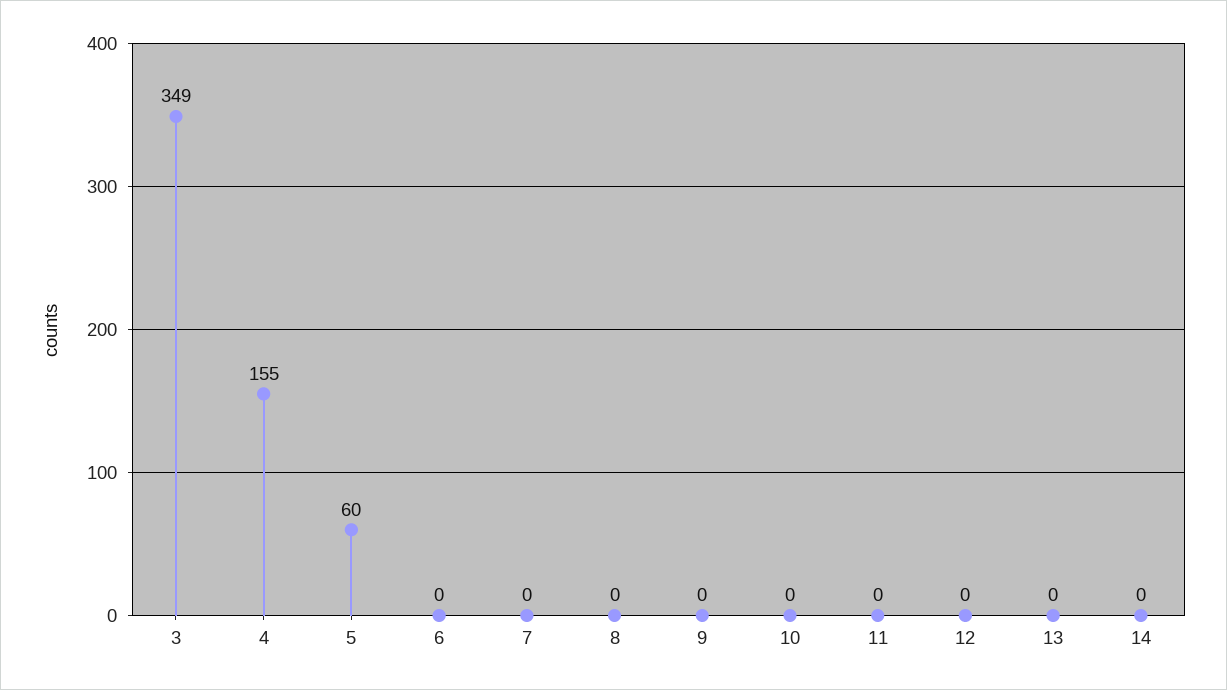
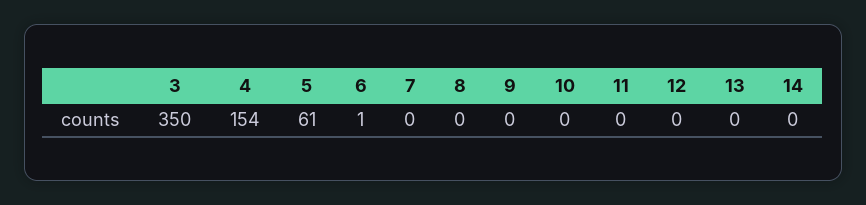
  {
-   "3": 349,
+   "3": 350,
-   "4": 155,
+   "4": 154,
-   "5": 60,
+   "5": 61,
-   "6": 0,
+   "6": 1,
    "7": 0,
    "8": 0,
    "9": 0,
    "10": 0,
    "11": 0,
    "12": 0,
    "13": 0,
    "14": 0
  }

